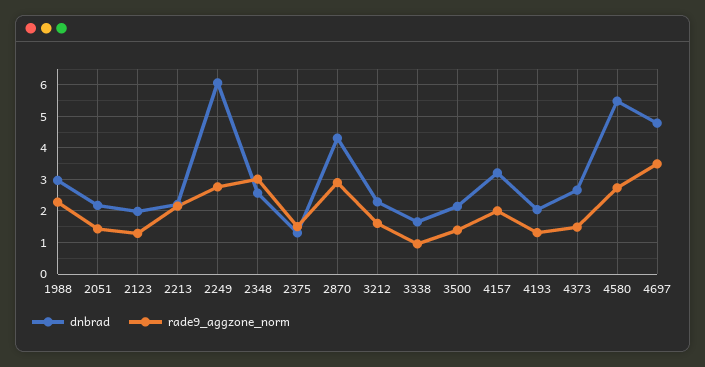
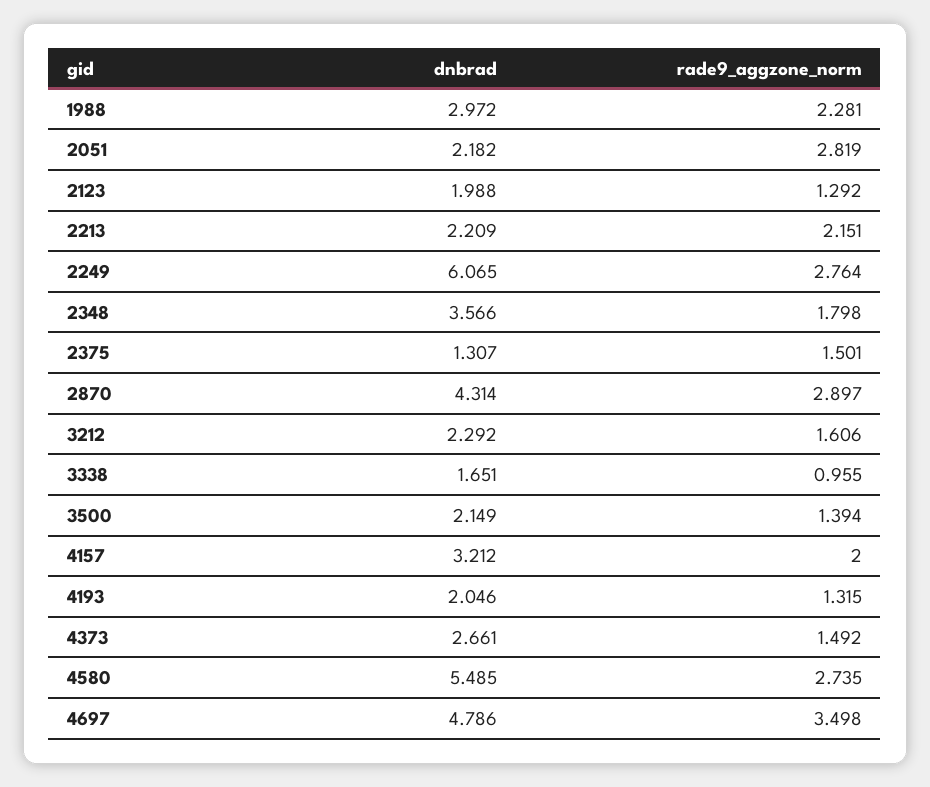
  {
    "dnbrad": {
      "1988": 2.972,
      "2051": 2.182,
      "2123": 1.988,
      "2213": 2.209,
      "2249": 6.065,
-     "2348": 2.6,
+     "2348": 3.566,
      "2375": 1.307,
      "2870": 4.314,
      "3212": 2.292,
      "3338": 1.651,
      "3500": 2.149,
      "4157": 3.212,
      "4193": 2.046,
      "4373": 2.661,
      "4580": 5.485,
      "4697": 4.786
    },
    "rade9_aggzone_norm": {
      "1988": 2.281,
-     "2051": 1.4,
+     "2051": 2.819,
      "2123": 1.292,
      "2213": 2.151,
      "2249": 2.764,
-     "2348": 3,
+     "2348": 1.798,
      "2375": 1.501,
      "2870": 2.897,
      "3212": 1.606,
      "3338": 0.955,
      "3500": 1.394,
      "4157": 2,
      "4193": 1.315,
      "4373": 1.492,
      "4580": 2.735,
      "4697": 3.498
    }
  }

